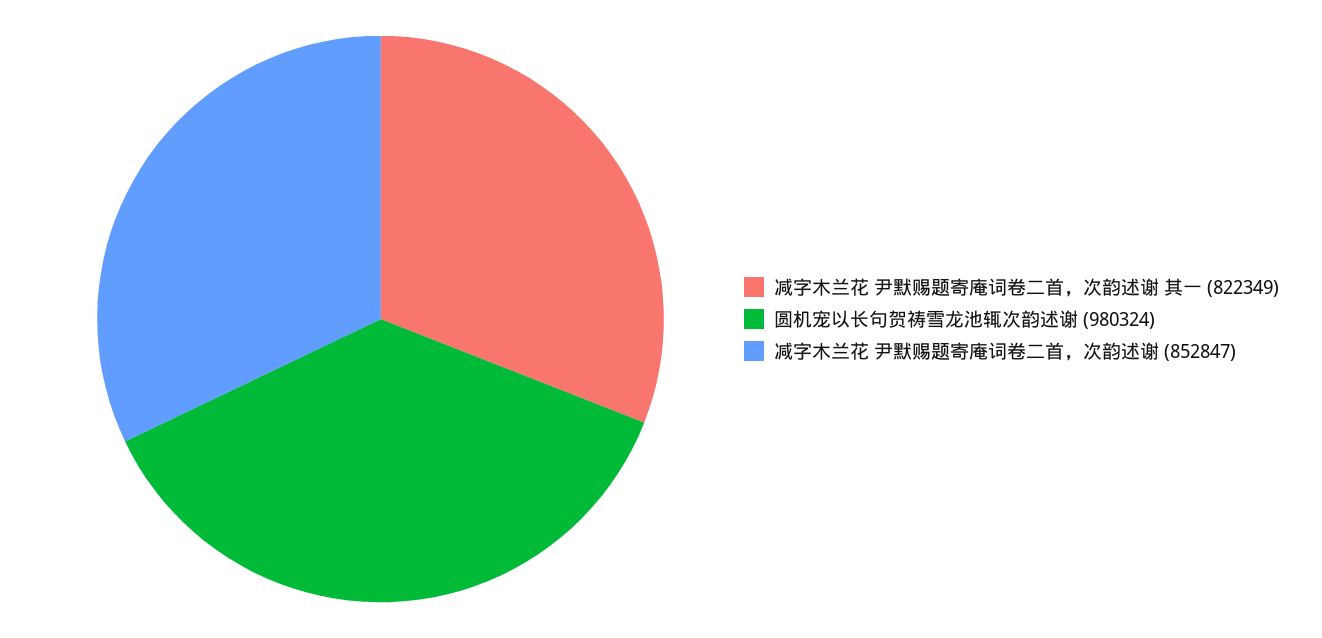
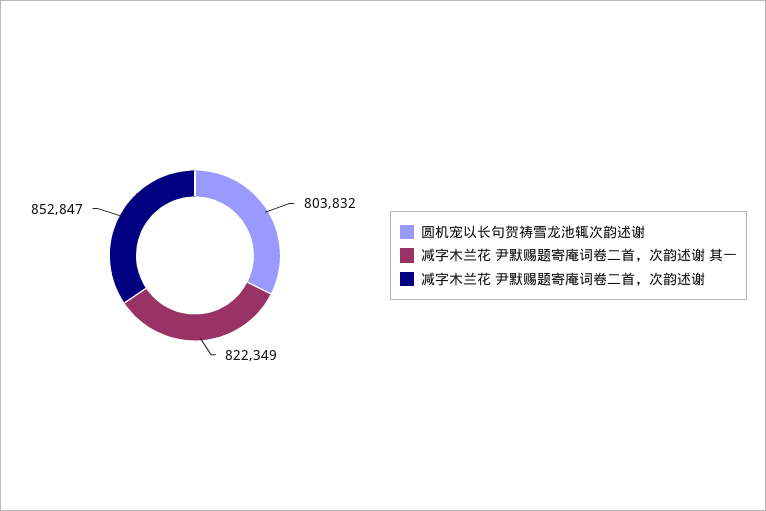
  {
    "减字木兰花 尹默赐题寄庵词卷二首，次韵述谢 其一": 822349,
-   "圆机宠以长句贺祷雪龙池辄次韵述谢": 980324,
+   "圆机宠以长句贺祷雪龙池辄次韵述谢": 803832,
    "减字木兰花 尹默赐题寄庵词卷二首，次韵述谢": 852847
  }

